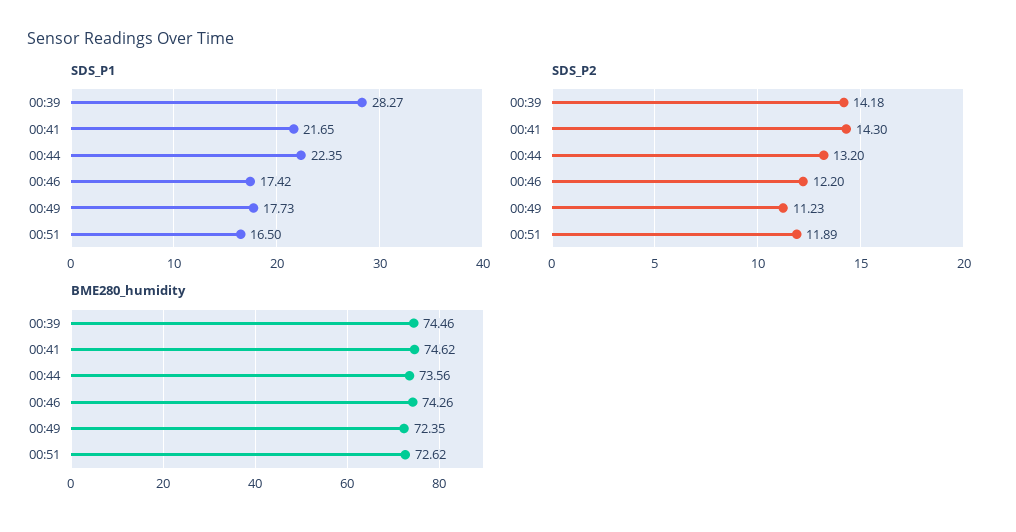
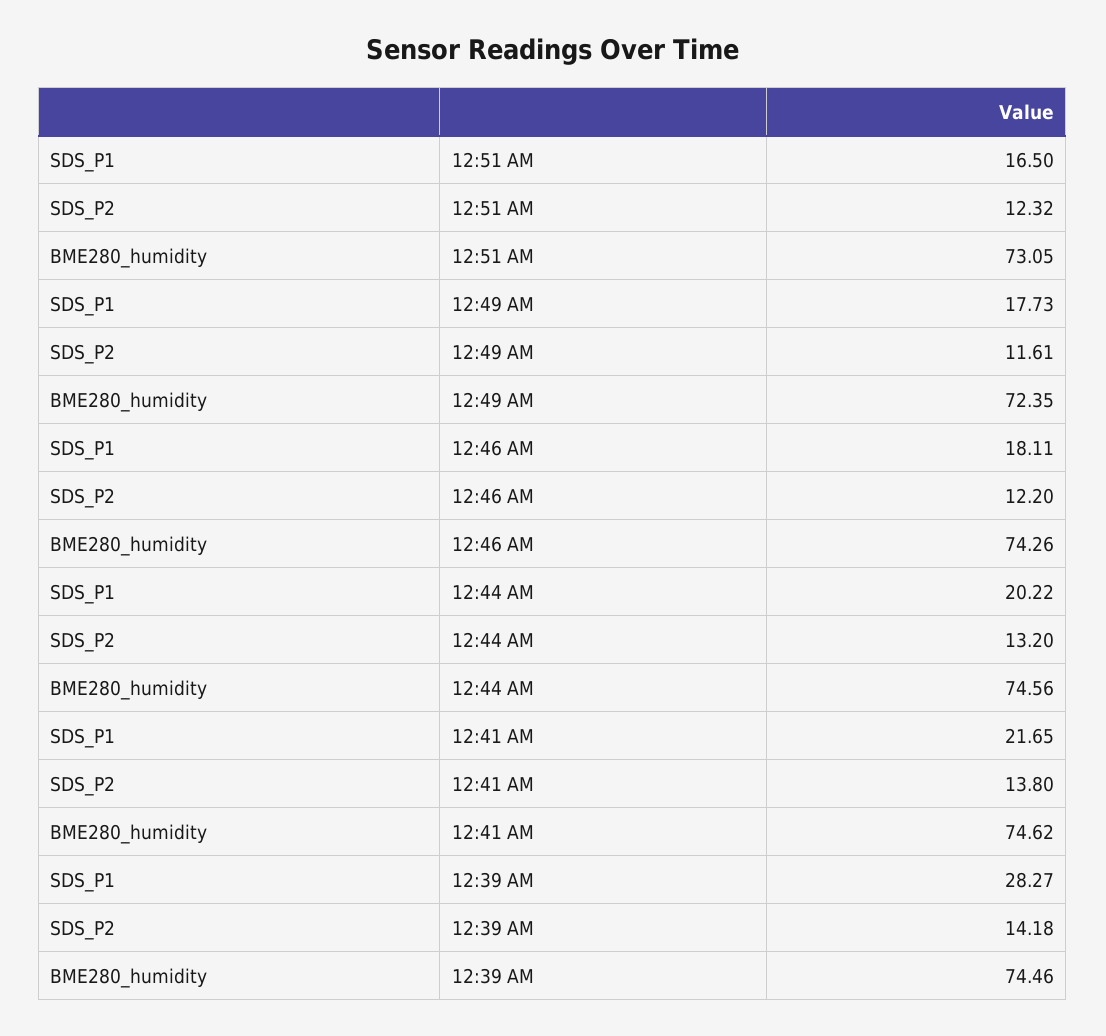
  {
    "SDS_P1": {
      "00:39": 28.27,
      "00:41": 21.65,
-     "00:44": 22.35,
+     "00:44": 20.22,
-     "00:46": 17.42,
+     "00:46": 18.11,
      "00:49": 17.73,
      "00:51": 16.5
    },
    "SDS_P2": {
      "00:39": 14.18,
-     "00:41": 14.3,
+     "00:41": 13.8,
      "00:44": 13.2,
      "00:46": 12.2,
-     "00:49": 11.23,
+     "00:49": 11.61,
-     "00:51": 11.89
+     "00:51": 12.32
    },
    "BME280_humidity": {
      "00:39": 74.46,
      "00:41": 74.62,
-     "00:44": 73.56,
+     "00:44": 74.56,
      "00:46": 74.26,
      "00:49": 72.35,
-     "00:51": 72.62
+     "00:51": 73.05
    }
  }

